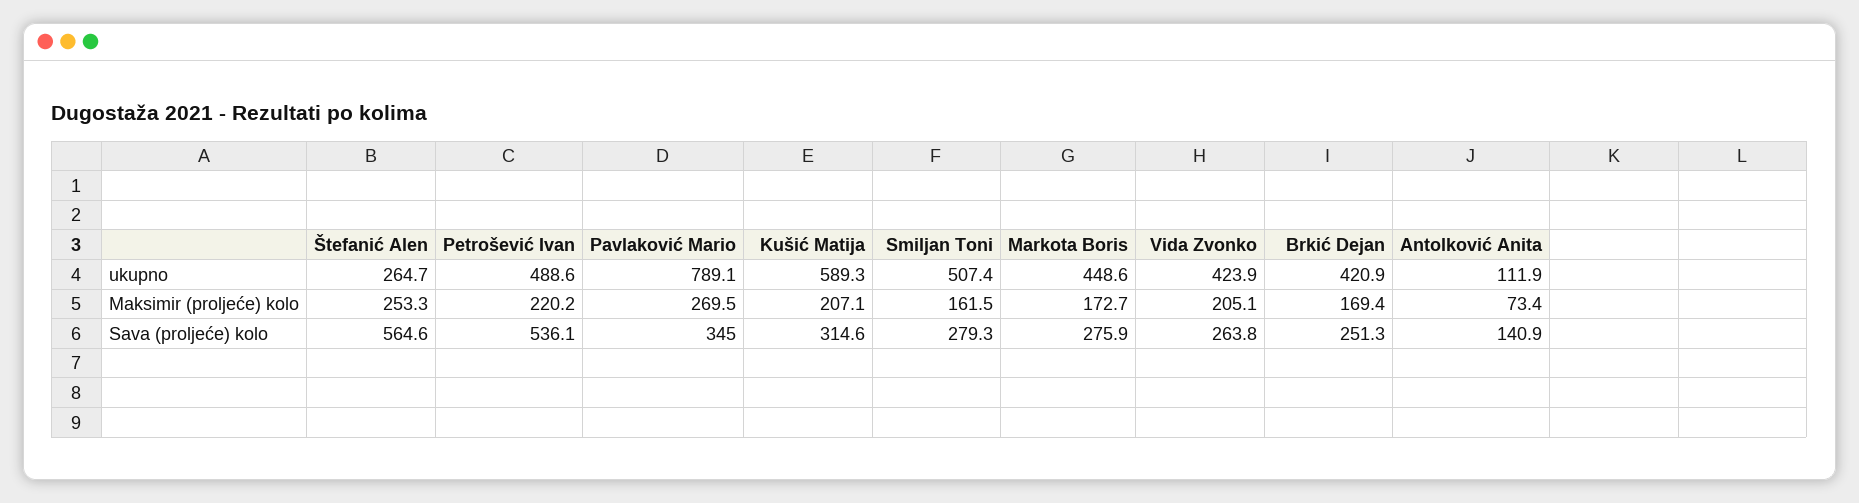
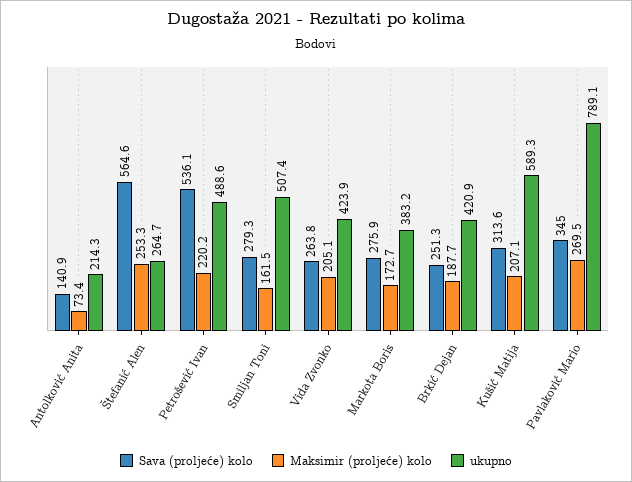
  {
    "ukupno": {
      "Štefanić Alen": 264.7,
      "Petrošević Ivan": 488.6,
      "Pavlaković Mario": 789.1,
      "Kušić Matija": 589.3,
      "Smiljan Toni": 507.4,
-     "Markota Boris": 448.6,
+     "Markota Boris": 383.2,
      "Vida Zvonko": 423.9,
      "Brkić Dejan": 420.9,
-     "Antolković Anita": 111.9
+     "Antolković Anita": 214.3
    },
    "Maksimir (proljeće) kolo": {
      "Štefanić Alen": 253.3,
      "Petrošević Ivan": 220.2,
      "Pavlaković Mario": 269.5,
      "Kušić Matija": 207.1,
      "Smiljan Toni": 161.5,
      "Markota Boris": 172.7,
      "Vida Zvonko": 205.1,
-     "Brkić Dejan": 169.4,
+     "Brkić Dejan": 187.7,
      "Antolković Anita": 73.4
    },
    "Sava (proljeće) kolo": {
      "Štefanić Alen": 564.6,
      "Petrošević Ivan": 536.1,
      "Pavlaković Mario": 345,
-     "Kušić Matija": 314.6,
+     "Kušić Matija": 313.6,
      "Smiljan Toni": 279.3,
      "Markota Boris": 275.9,
      "Vida Zvonko": 263.8,
      "Brkić Dejan": 251.3,
      "Antolković Anita": 140.9
    }
  }

